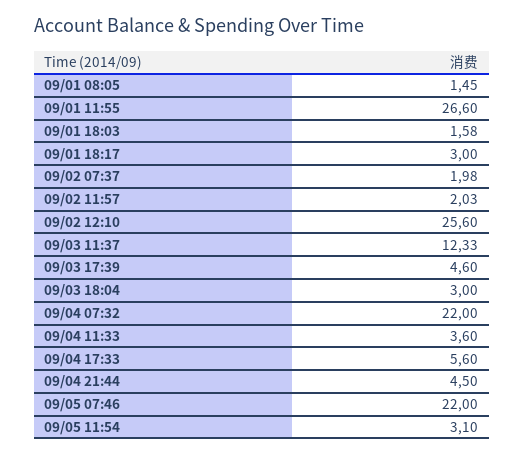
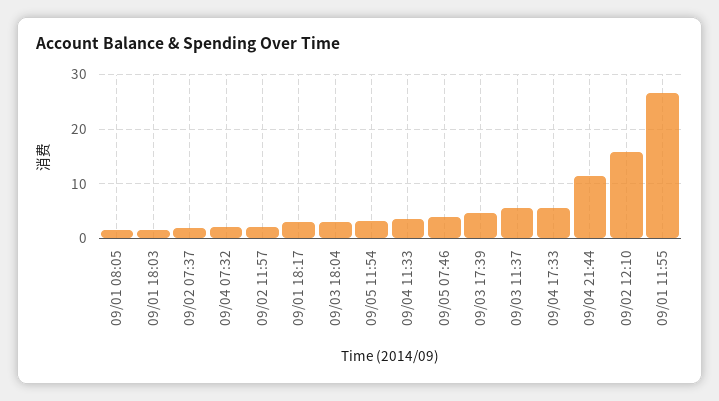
  {
    "09/01 08:05": 1.45,
    "09/01 11:55": 26.6,
    "09/01 18:03": 1.58,
    "09/01 18:17": 3,
    "09/02 07:37": 1.98,
    "09/02 11:57": 2.03,
-   "09/02 12:10": 25.6,
+   "09/02 12:10": 16,
-   "09/03 11:37": 12.33,
+   "09/03 11:37": 6,
    "09/03 17:39": 4.6,
    "09/03 18:04": 3,
-   "09/04 07:32": 22,
+   "09/04 07:32": 2,
    "09/04 11:33": 3.6,
    "09/04 17:33": 5.6,
-   "09/04 21:44": 4.5,
+   "09/04 21:44": 12,
-   "09/05 07:46": 22,
+   "09/05 07:46": 4,
    "09/05 11:54": 3.1
  }

